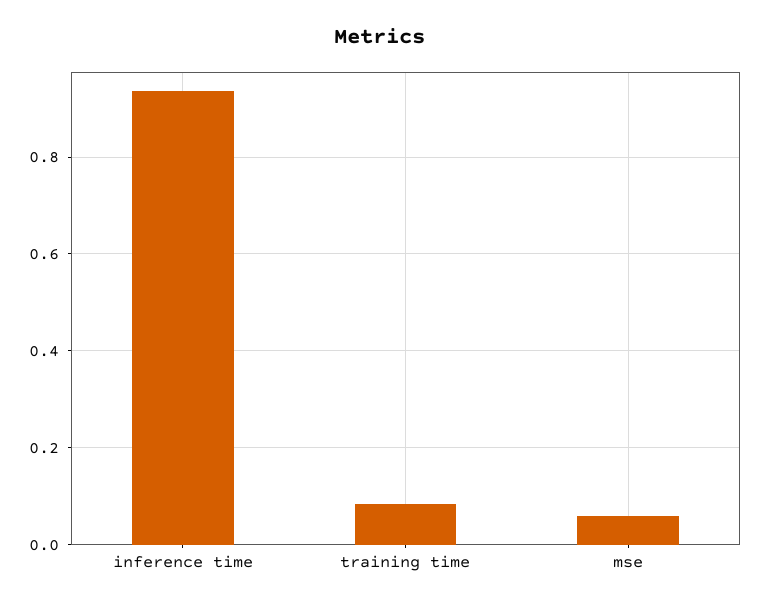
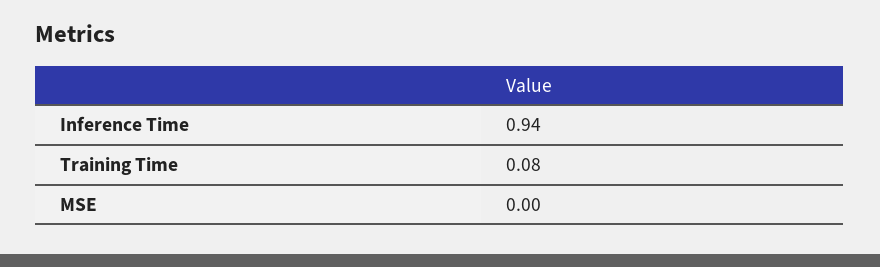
  {
    "inference time": 0.94,
    "training time": 0.08,
-   "mse": 0.06
+   "mse": 0
  }

